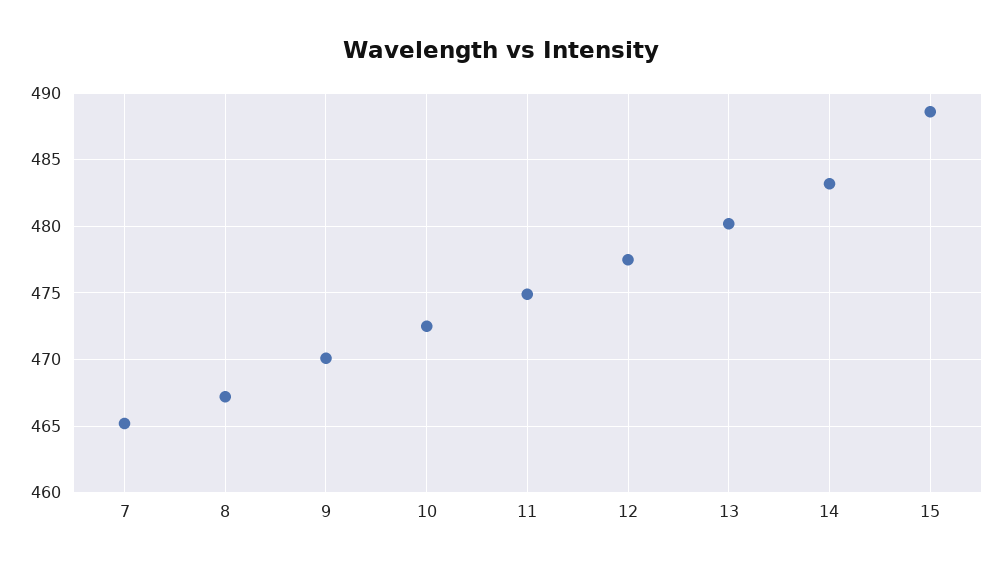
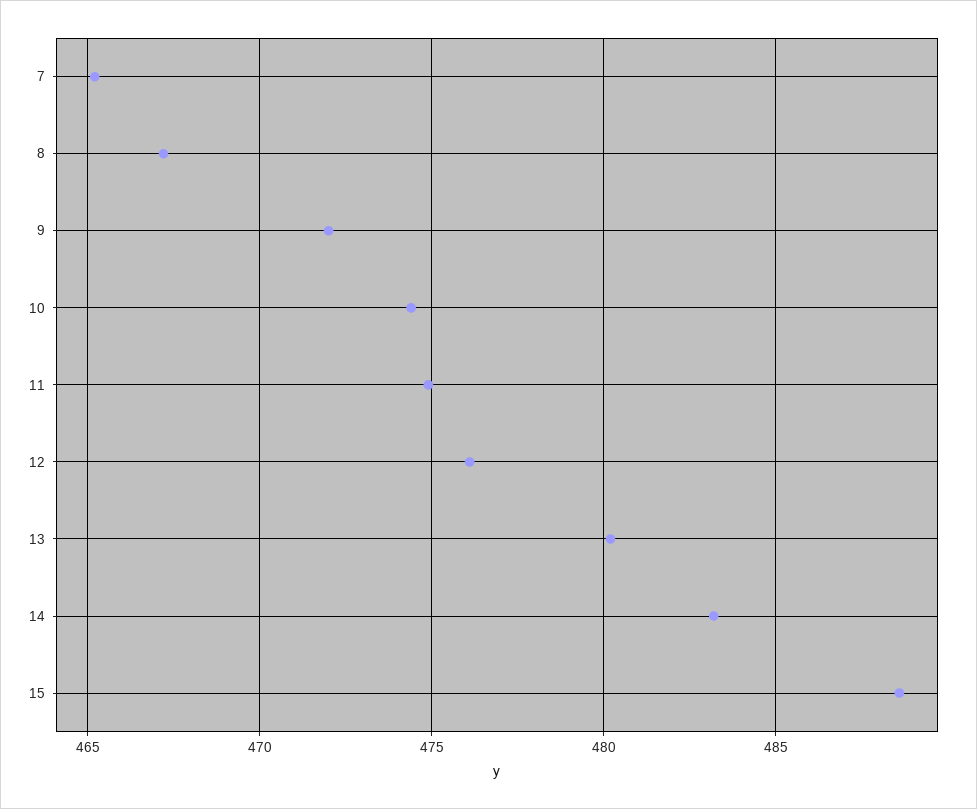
  {
    "7": 465,
    "8": 467,
-   "9": 470,
+   "9": 472,
-   "10": 472.5,
+   "10": 474.5,
    "11": 475,
-   "12": 477.5,
+   "12": 476,
    "13": 480,
    "14": 483,
    "15": 488.5
  }

